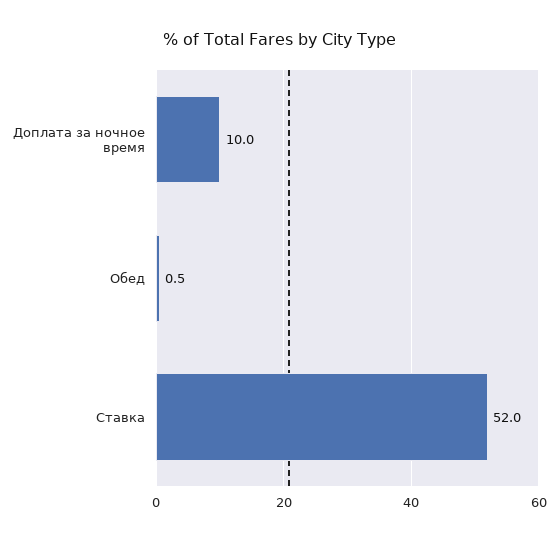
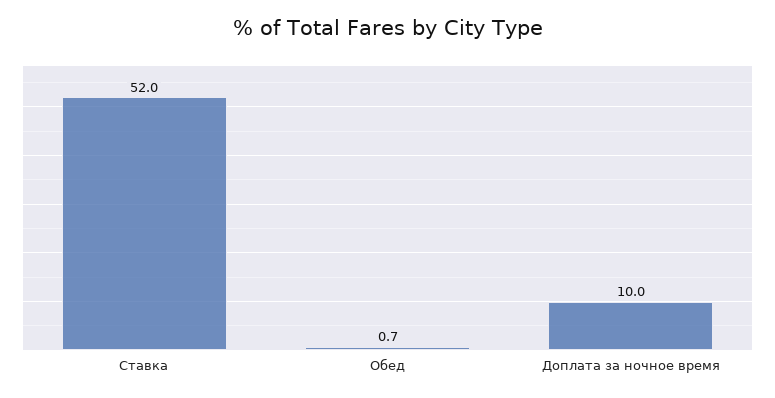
  {
    "Доплата за ночное время": 10,
-   "Обед": 0.5,
+   "Обед": 0.7,
    "Ставка": 52
  }

